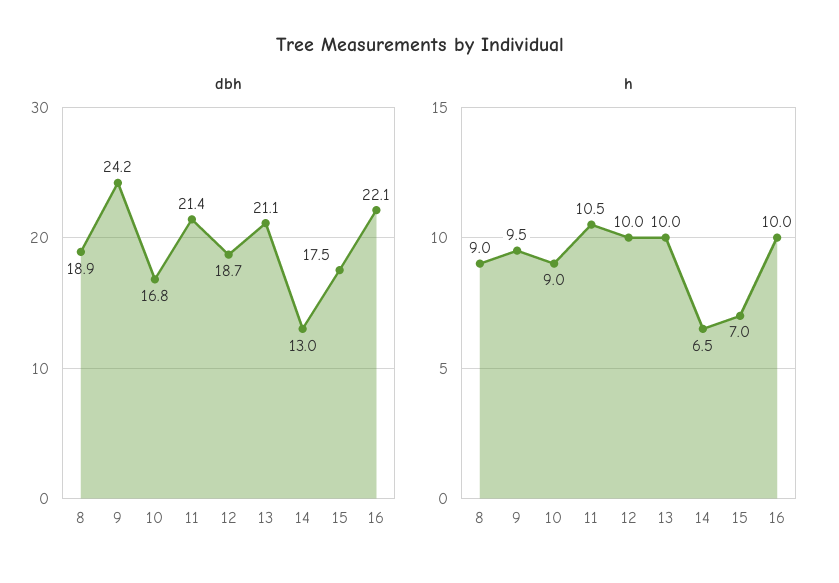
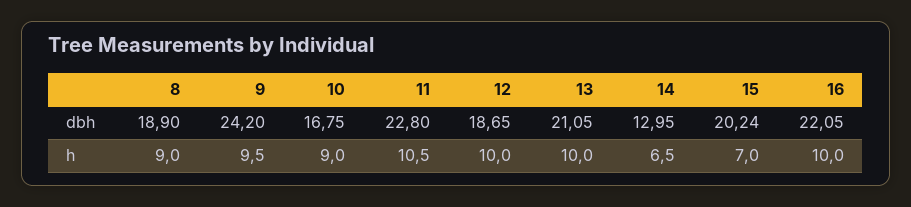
  {
    "dbh": {
      "8": 18.9,
      "9": 24.2,
      "10": 16.75,
-     "11": 21.4,
+     "11": 22.8,
      "12": 18.65,
      "13": 21.05,
      "14": 12.95,
-     "15": 17.5,
+     "15": 20.24,
      "16": 22.05
    },
    "h": {
      "8": 9,
      "9": 9.5,
      "10": 9,
      "11": 10.5,
      "12": 10,
      "13": 10,
      "14": 6.5,
      "15": 7,
      "16": 10
    }
  }

